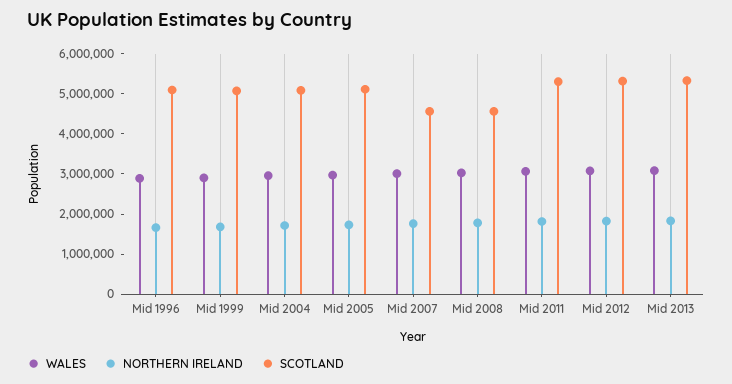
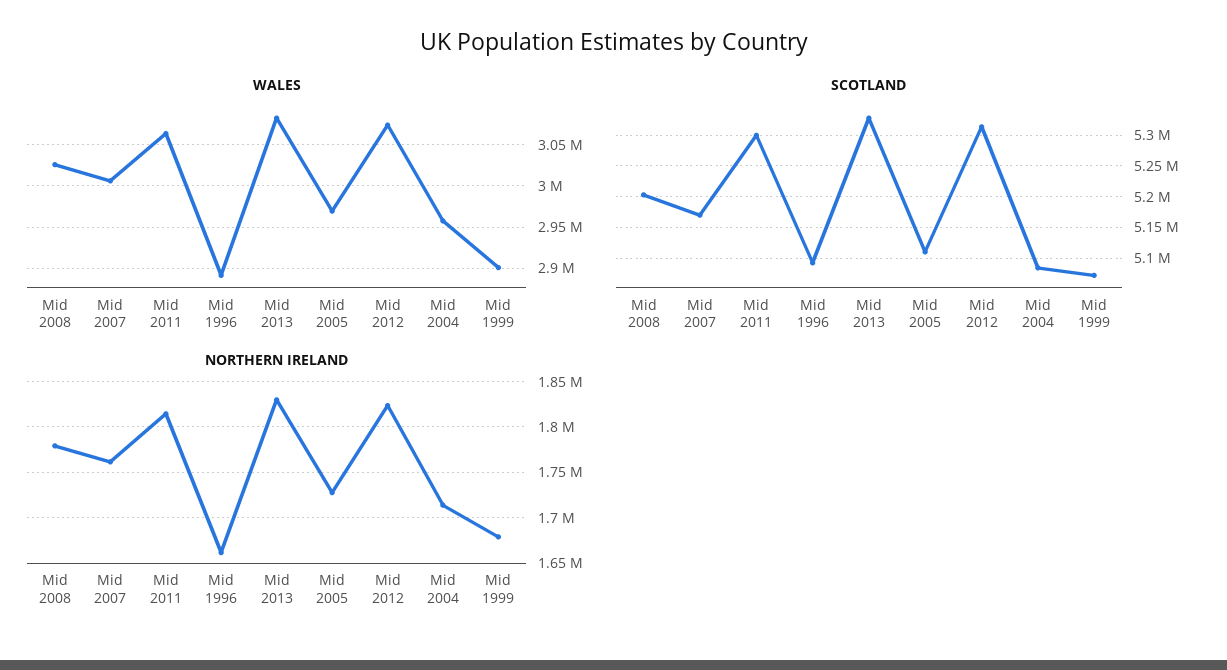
  {
    "WALES": {
      "Mid 1996": 2890000,
      "Mid 1999": 2900000,
      "Mid 2004": 2960000,
      "Mid 2005": 2970000,
      "Mid 2007": 3010000,
      "Mid 2008": 3030000,
      "Mid 2011": 3060000,
      "Mid 2012": 3070000,
      "Mid 2013": 3080000
    },
    "NORTHERN IRELAND": {
      "Mid 1996": 1660000,
      "Mid 1999": 1680000,
      "Mid 2004": 1710000,
      "Mid 2005": 1730000,
      "Mid 2007": 1760000,
      "Mid 2008": 1780000,
      "Mid 2011": 1810000,
      "Mid 2012": 1820000,
      "Mid 2013": 1830000
    },
    "SCOTLAND": {
      "Mid 1996": 5090000,
      "Mid 1999": 5070000,
      "Mid 2004": 5080000,
      "Mid 2005": 5110000,
-     "Mid 2007": 4600000,
+     "Mid 2007": 5170000,
-     "Mid 2008": 4600000,
+     "Mid 2008": 5200000,
      "Mid 2011": 5300000,
      "Mid 2012": 5310000,
      "Mid 2013": 5330000
    }
  }

